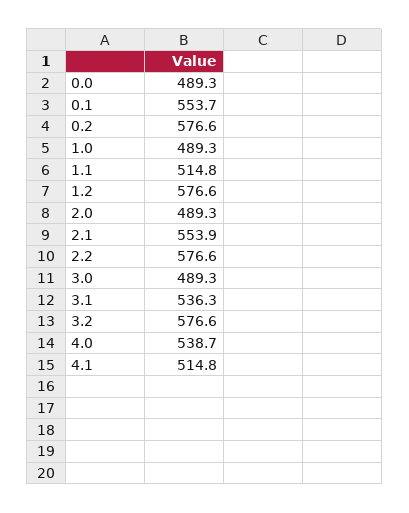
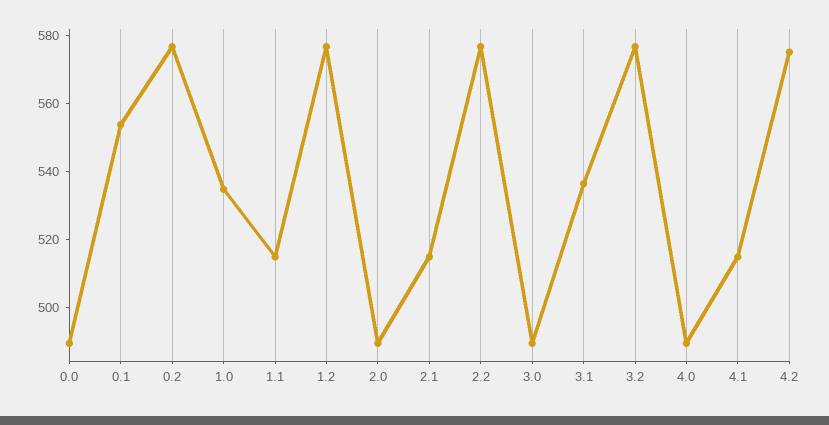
  {
    "0.0": 489.3,
    "0.1": 553.7,
    "0.2": 576.6,
-   "1.0": 489.3,
+   "1.0": 535,
    "1.1": 514.8,
    "1.2": 576.6,
    "2.0": 489.3,
-   "2.1": 553.9,
+   "2.1": 515,
    "2.2": 576.6,
    "3.0": 489.3,
    "3.1": 536.3,
    "3.2": 576.6,
-   "4.0": 538.7,
+   "4.0": 490,
-   "4.1": 514.8
+   "4.1": 514.8,
+   "4.2": 575
  }

